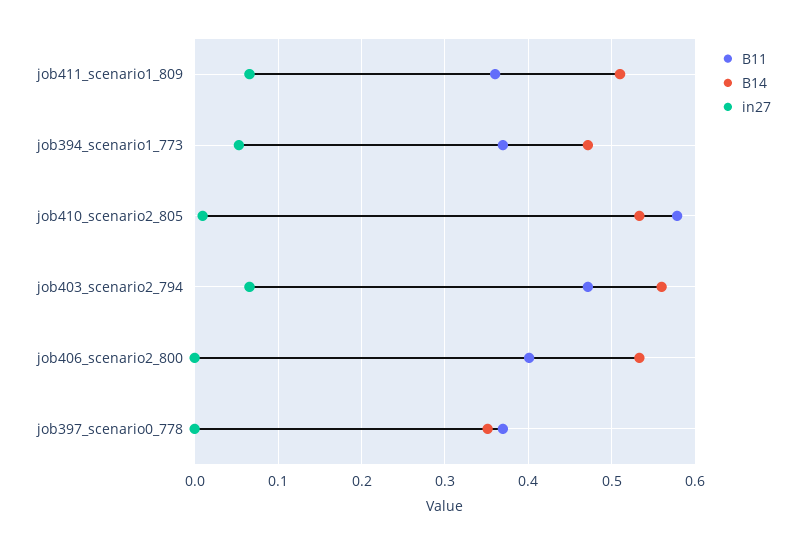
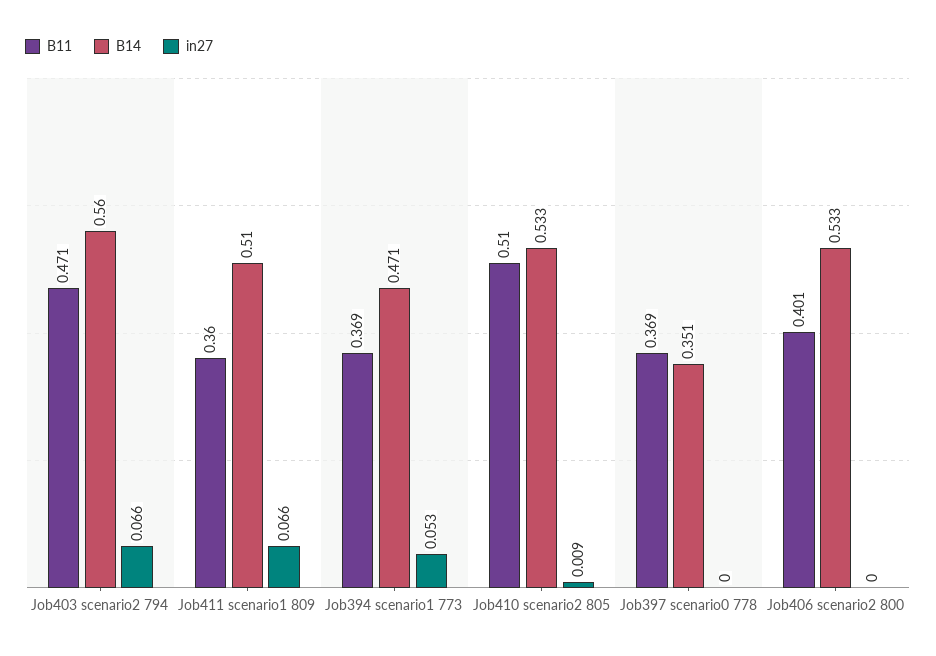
  {
    "B11": {
      "job411_scenario1_809": 0.36,
      "job394_scenario1_773": 0.369,
-     "job410_scenario2_805": 0.58,
+     "job410_scenario2_805": 0.51,
      "job403_scenario2_794": 0.471,
      "job406_scenario2_800": 0.401,
      "job397_scenario0_778": 0.369
    },
    "B14": {
      "job411_scenario1_809": 0.51,
      "job394_scenario1_773": 0.471,
      "job410_scenario2_805": 0.533,
      "job403_scenario2_794": 0.56,
      "job406_scenario2_800": 0.533,
      "job397_scenario0_778": 0.351
    },
    "in27": {
      "job411_scenario1_809": 0.066,
      "job394_scenario1_773": 0.053,
      "job410_scenario2_805": 0.009,
      "job403_scenario2_794": 0.066,
      "job406_scenario2_800": 0,
      "job397_scenario0_778": 0
    }
  }

